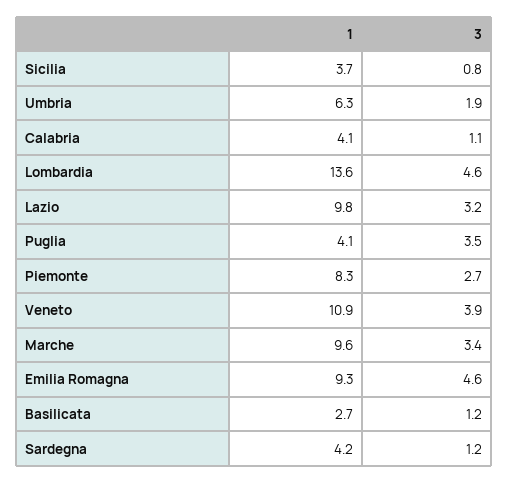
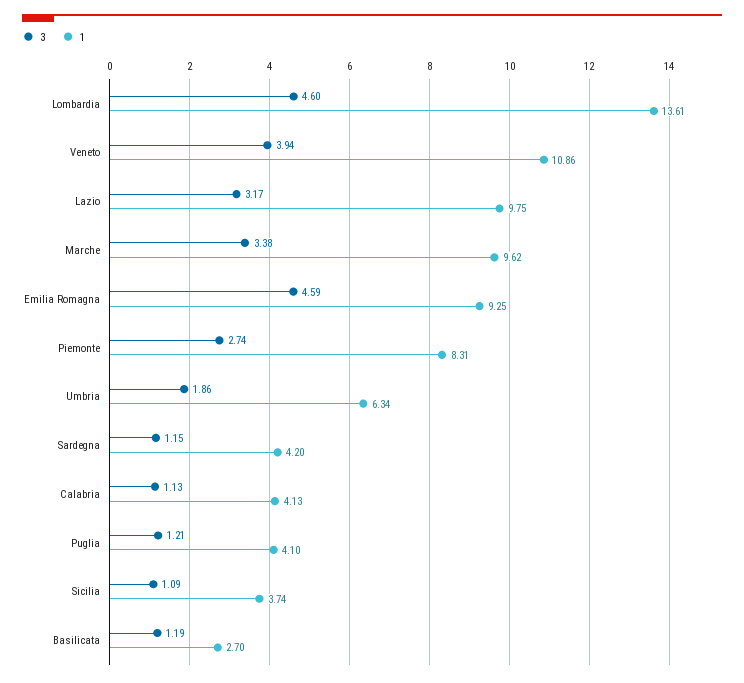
  {
    "1": {
      "Sicilia": 3.74,
      "Umbria": 6.34,
      "Calabria": 4.13,
      "Lombardia": 13.61,
      "Lazio": 9.75,
      "Puglia": 4.1,
      "Piemonte": 8.31,
      "Veneto": 10.86,
      "Marche": 9.62,
      "Emilia Romagna": 9.25,
      "Basilicata": 2.7,
      "Sardegna": 4.2
    },
    "3": {
-     "Sicilia": 0.8,
+     "Sicilia": 1.09,
      "Umbria": 1.86,
      "Calabria": 1.13,
      "Lombardia": 4.6,
      "Lazio": 3.17,
-     "Puglia": 3.5,
+     "Puglia": 1.21,
      "Piemonte": 2.74,
      "Veneto": 3.94,
      "Marche": 3.38,
      "Emilia Romagna": 4.59,
      "Basilicata": 1.19,
      "Sardegna": 1.15
    }
  }

